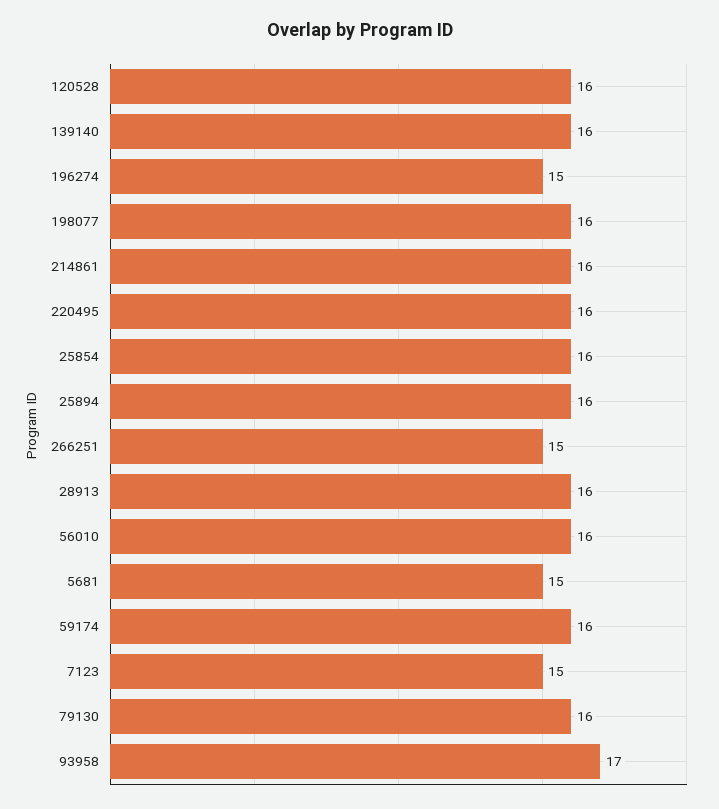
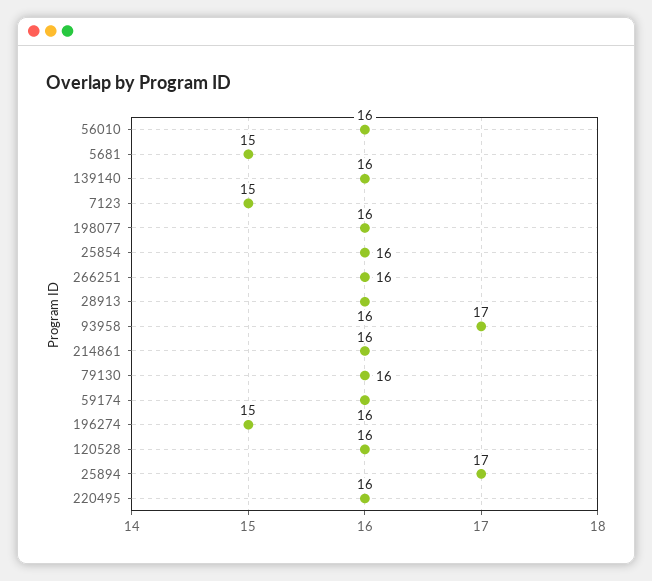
  {
    "120528": 16,
    "139140": 16,
    "196274": 15,
    "198077": 16,
    "214861": 16,
    "220495": 16,
    "25854": 16,
-   "25894": 16,
+   "25894": 17,
-   "266251": 15,
+   "266251": 16,
    "28913": 16,
    "56010": 16,
    "5681": 15,
    "59174": 16,
    "7123": 15,
    "79130": 16,
    "93958": 17
  }

